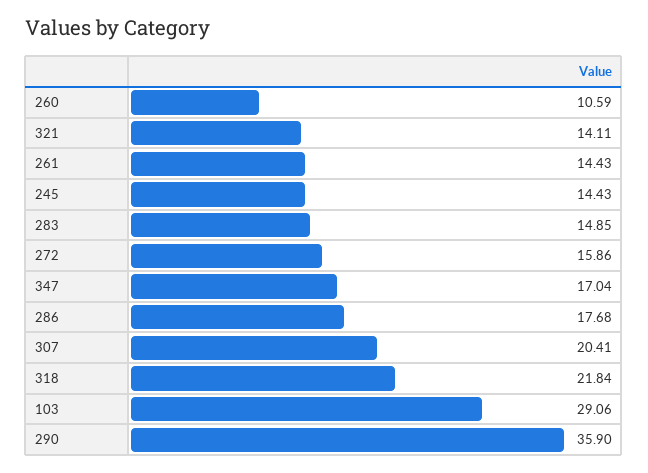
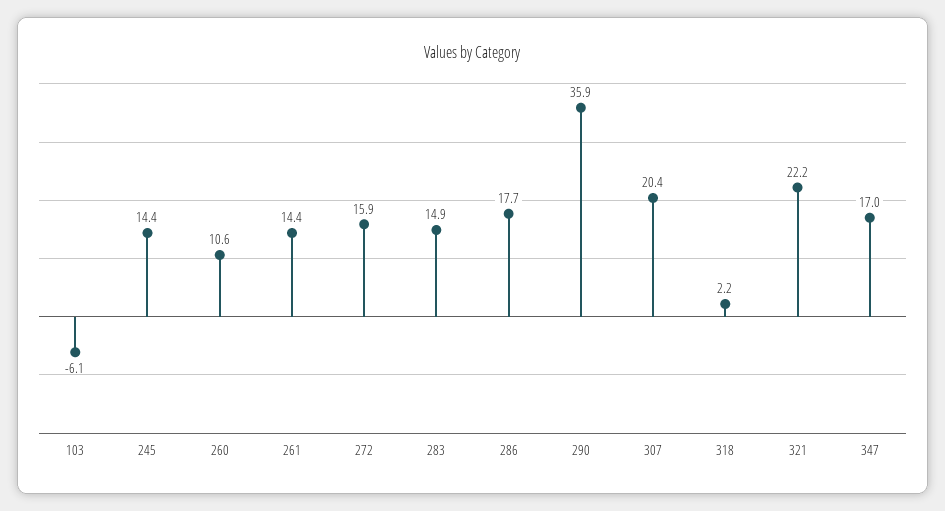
  {
    "260": 10.59,
-   "321": 14.11,
+   "321": 22.2,
    "261": 14.43,
    "245": 14.43,
    "283": 14.85,
    "272": 15.86,
    "347": 17.04,
    "286": 17.68,
    "307": 20.41,
-   "318": 21.84,
+   "318": 2.2,
-   "103": 29.06,
+   "103": -6.1,
    "290": 35.9
  }

